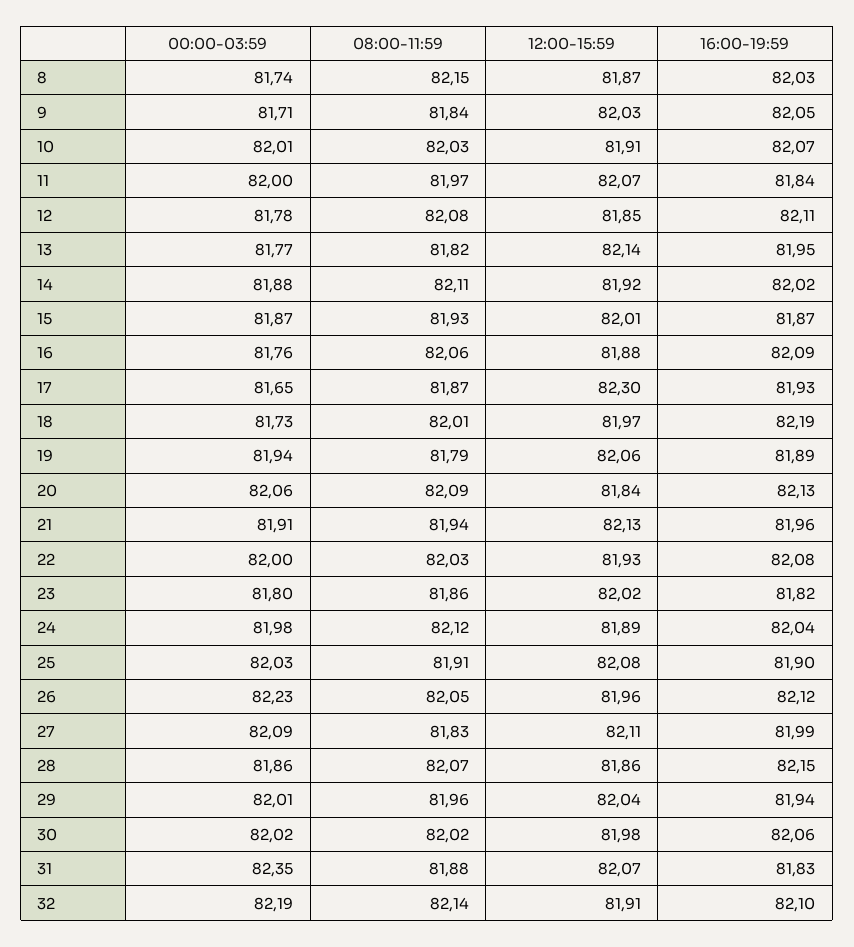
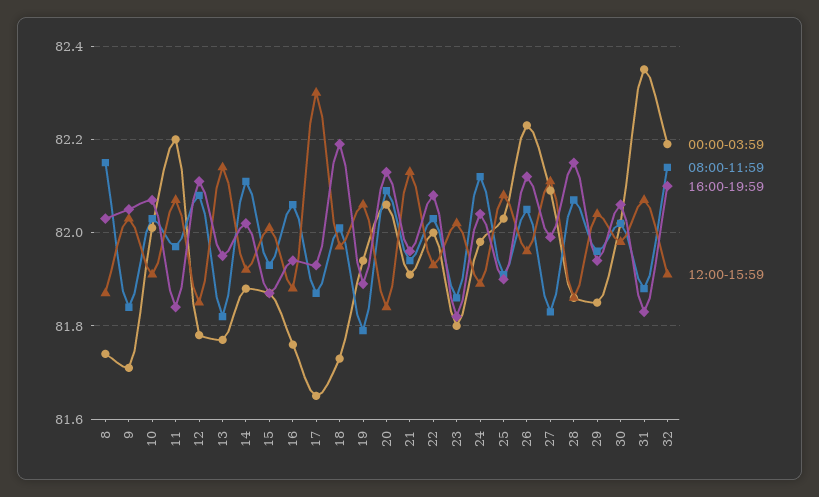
  {
    "00:00-03:59": {
      "8": 81.74,
      "9": 81.71,
      "10": 82.01,
-     "11": 82,
+     "11": 82.2,
      "12": 81.78,
      "13": 81.77,
      "14": 81.88,
      "15": 81.87,
      "16": 81.76,
      "17": 81.65,
      "18": 81.73,
      "19": 81.94,
      "20": 82.06,
      "21": 81.91,
      "22": 82,
      "23": 81.8,
      "24": 81.98,
      "25": 82.03,
      "26": 82.23,
      "27": 82.09,
      "28": 81.86,
-     "29": 82.01,
+     "29": 81.85,
      "30": 82.02,
      "31": 82.35,
      "32": 82.19
    },
    "08:00-11:59": {
      "8": 82.15,
      "9": 81.84,
      "10": 82.03,
      "11": 81.97,
      "12": 82.08,
      "13": 81.82,
      "14": 82.11,
      "15": 81.93,
      "16": 82.06,
      "17": 81.87,
      "18": 82.01,
      "19": 81.79,
      "20": 82.09,
      "21": 81.94,
      "22": 82.03,
      "23": 81.86,
      "24": 82.12,
      "25": 81.91,
      "26": 82.05,
      "27": 81.83,
      "28": 82.07,
      "29": 81.96,
      "30": 82.02,
      "31": 81.88,
      "32": 82.14
    },
    "12:00-15:59": {
      "8": 81.87,
      "9": 82.03,
      "10": 81.91,
      "11": 82.07,
      "12": 81.85,
      "13": 82.14,
      "14": 81.92,
      "15": 82.01,
      "16": 81.88,
      "17": 82.3,
      "18": 81.97,
      "19": 82.06,
      "20": 81.84,
      "21": 82.13,
      "22": 81.93,
      "23": 82.02,
      "24": 81.89,
      "25": 82.08,
      "26": 81.96,
      "27": 82.11,
      "28": 81.86,
      "29": 82.04,
      "30": 81.98,
      "31": 82.07,
      "32": 81.91
    },
    "16:00-19:59": {
      "8": 82.03,
      "9": 82.05,
      "10": 82.07,
      "11": 81.84,
      "12": 82.11,
      "13": 81.95,
      "14": 82.02,
      "15": 81.87,
-     "16": 82.09,
+     "16": 81.95,
      "17": 81.93,
      "18": 82.19,
      "19": 81.89,
      "20": 82.13,
      "21": 81.96,
      "22": 82.08,
      "23": 81.82,
      "24": 82.04,
      "25": 81.9,
      "26": 82.12,
      "27": 81.99,
      "28": 82.15,
      "29": 81.94,
      "30": 82.06,
      "31": 81.83,
      "32": 82.1
    }
  }

